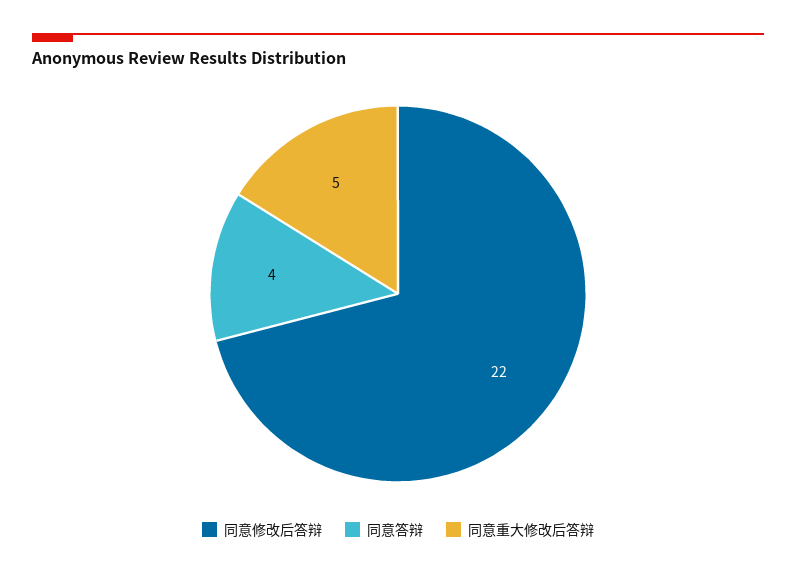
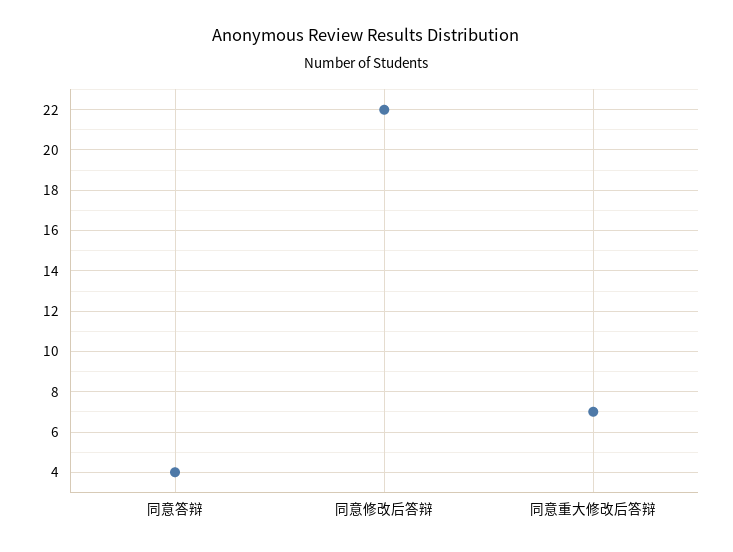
  {
    "同意修改后答辩": 22,
    "同意答辩": 4,
-   "同意重大修改后答辩": 5
+   "同意重大修改后答辩": 7
  }

